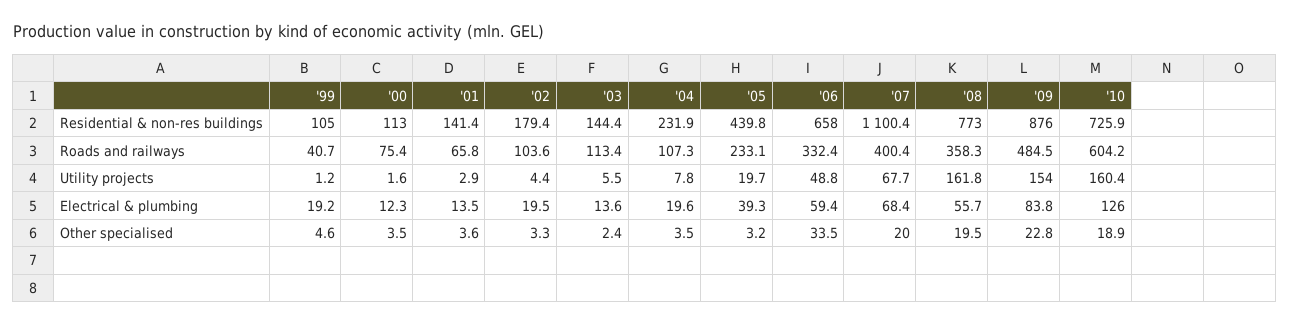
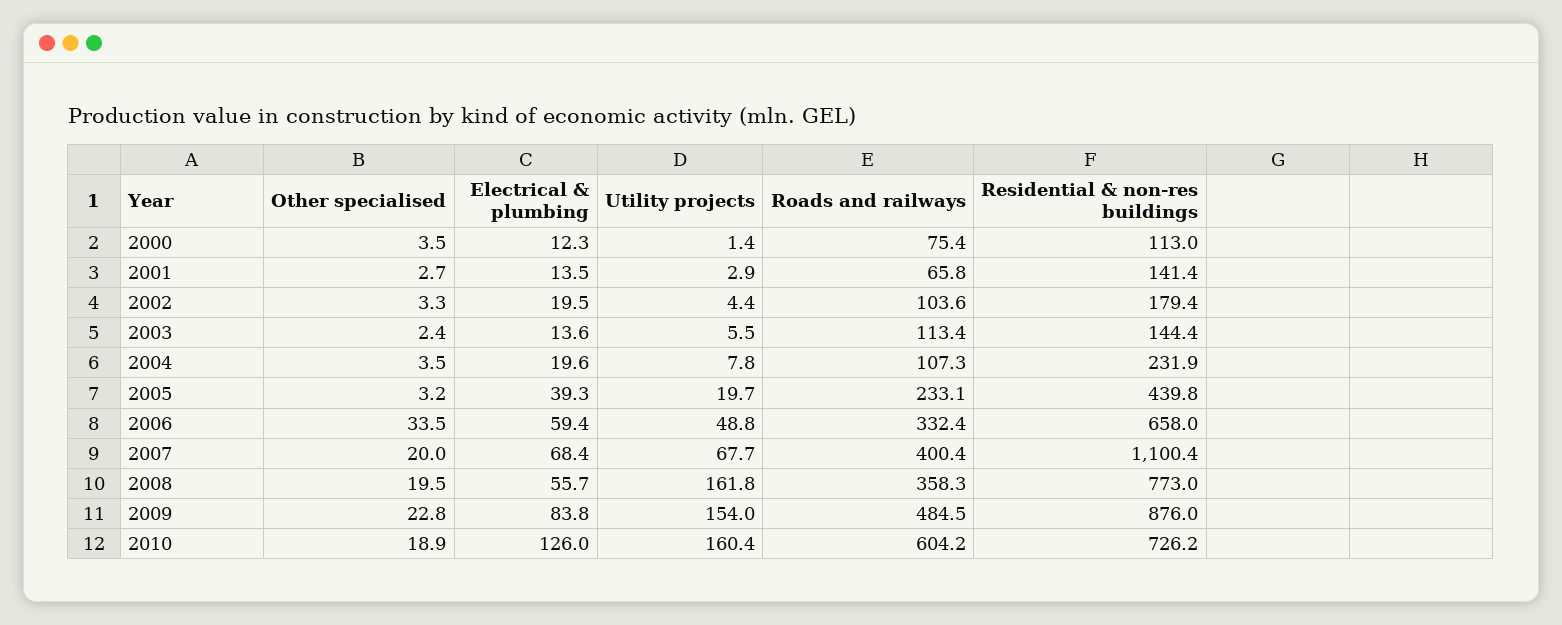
  {
-   "'99": {
-     "Residential & non-res buildings": 105,
-     "Roads and railways": 40.7,
-     "Utility projects": 1.2,
-     "Electrical & plumbing": 19.2,
-     "Other specialised": 4.6
-   },
    "'00": {
      "Residential & non-res buildings": 113,
      "Roads and railways": 75.4,
-     "Utility projects": 1.6,
+     "Utility projects": 1.4,
      "Electrical & plumbing": 12.3,
      "Other specialised": 3.5
    },
    "'01": {
      "Residential & non-res buildings": 141.4,
      "Roads and railways": 65.8,
      "Utility projects": 2.9,
      "Electrical & plumbing": 13.5,
-     "Other specialised": 3.6
+     "Other specialised": 2.7
    },
    "'02": {
      "Residential & non-res buildings": 179.4,
      "Roads and railways": 103.6,
      "Utility projects": 4.4,
      "Electrical & plumbing": 19.5,
      "Other specialised": 3.3
    },
    "'03": {
      "Residential & non-res buildings": 144.4,
      "Roads and railways": 113.4,
      "Utility projects": 5.5,
      "Electrical & plumbing": 13.6,
      "Other specialised": 2.4
    },
    "'04": {
      "Residential & non-res buildings": 231.9,
      "Roads and railways": 107.3,
      "Utility projects": 7.8,
      "Electrical & plumbing": 19.6,
      "Other specialised": 3.5
    },
    "'05": {
      "Residential & non-res buildings": 439.8,
      "Roads and railways": 233.1,
      "Utility projects": 19.7,
      "Electrical & plumbing": 39.3,
      "Other specialised": 3.2
    },
    "'06": {
      "Residential & non-res buildings": 658,
      "Roads and railways": 332.4,
      "Utility projects": 48.8,
      "Electrical & plumbing": 59.4,
      "Other specialised": 33.5
    },
    "'07": {
      "Residential & non-res buildings": 1100.4,
      "Roads and railways": 400.4,
      "Utility projects": 67.7,
      "Electrical & plumbing": 68.4,
      "Other specialised": 20
    },
    "'08": {
      "Residential & non-res buildings": 773,
      "Roads and railways": 358.3,
      "Utility projects": 161.8,
      "Electrical & plumbing": 55.7,
      "Other specialised": 19.5
    },
    "'09": {
      "Residential & non-res buildings": 876,
      "Roads and railways": 484.5,
      "Utility projects": 154,
      "Electrical & plumbing": 83.8,
      "Other specialised": 22.8
    },
    "'10": {
-     "Residential & non-res buildings": 725.9,
+     "Residential & non-res buildings": 726.2,
      "Roads and railways": 604.2,
      "Utility projects": 160.4,
      "Electrical & plumbing": 126,
      "Other specialised": 18.9
    }
  }

